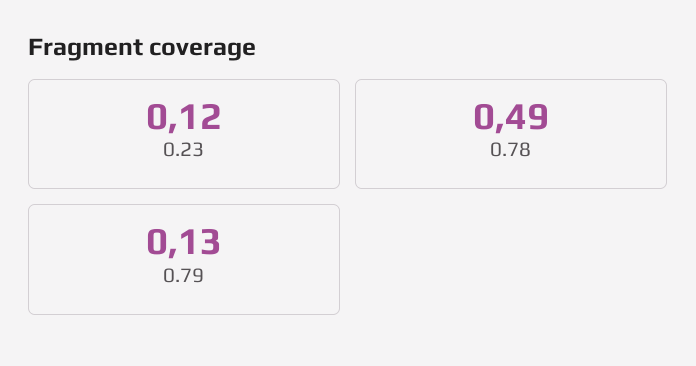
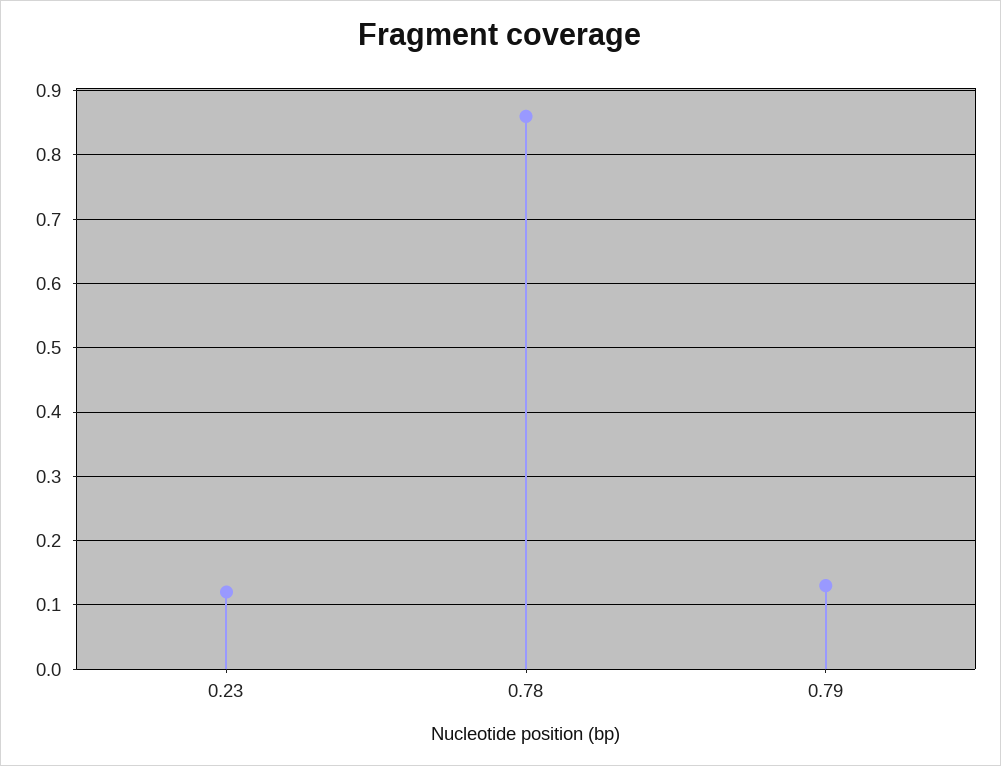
  {
    "0.23": 0.12,
-   "0.78": 0.49,
+   "0.78": 0.86,
    "0.79": 0.13
  }

